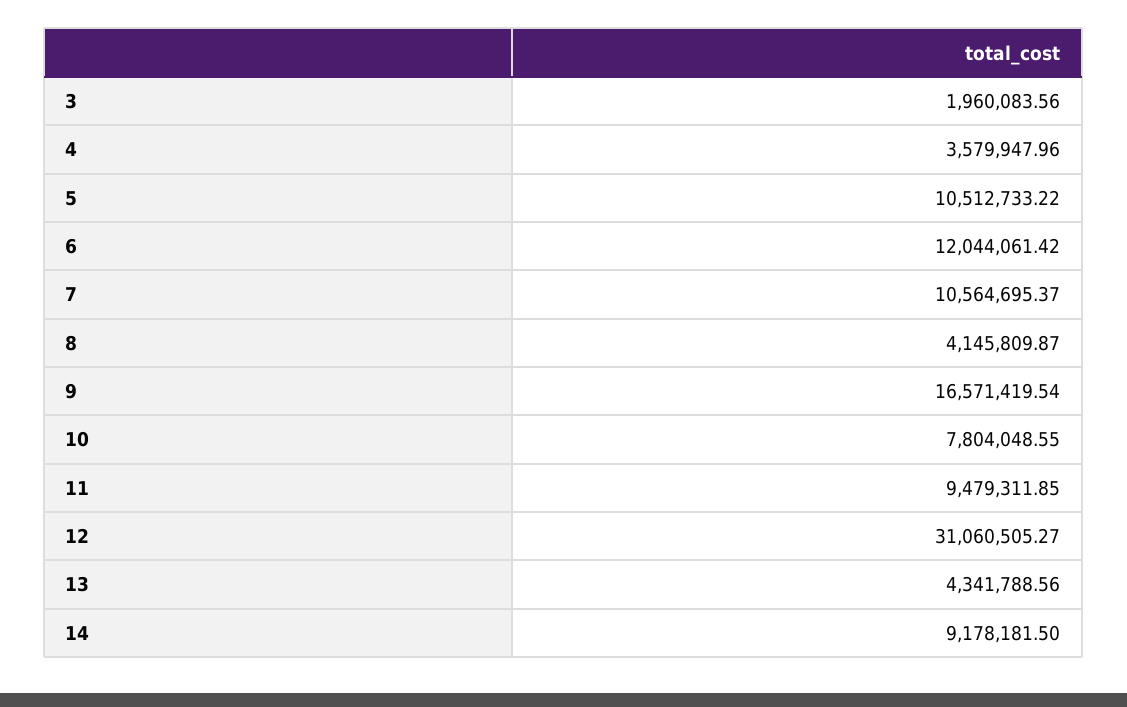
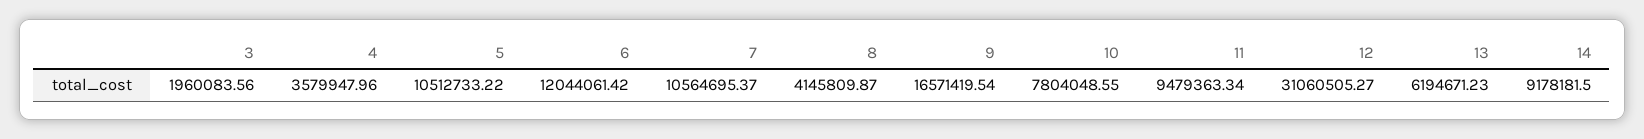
  {
    "3": 1960083.56,
    "4": 3579947.96,
    "5": 10512733.22,
    "6": 12044061.42,
    "7": 10564695.37,
    "8": 4145809.87,
    "9": 16571419.54,
    "10": 7804048.55,
-   "11": 9479311.85,
+   "11": 9479363.34,
    "12": 31060505.27,
-   "13": 4341788.56,
+   "13": 6194671.23,
    "14": 9178181.5
  }

